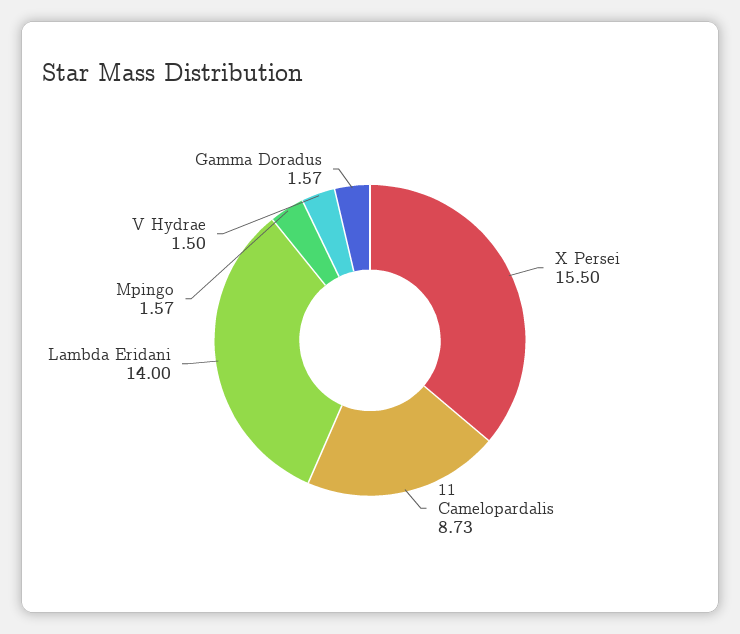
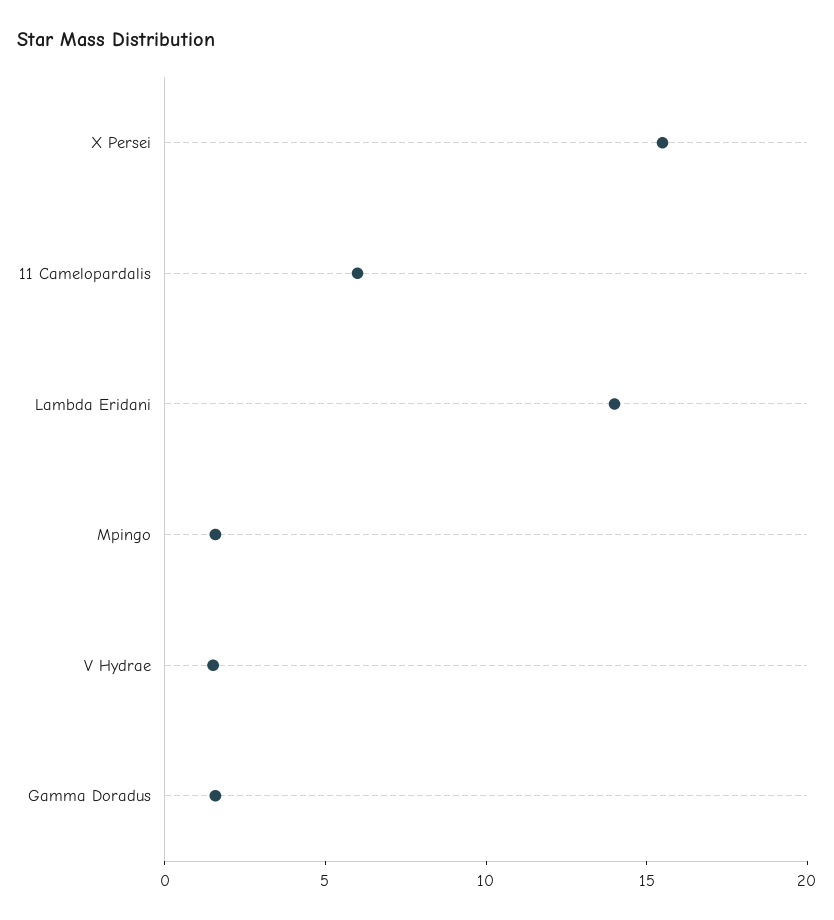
  {
    "X Persei": 15.5,
-   "11 Camelopardalis": 8.73,
+   "11 Camelopardalis": 6,
    "Lambda Eridani": 14,
    "Mpingo": 1.57,
    "V Hydrae": 1.5,
    "Gamma Doradus": 1.57
  }

